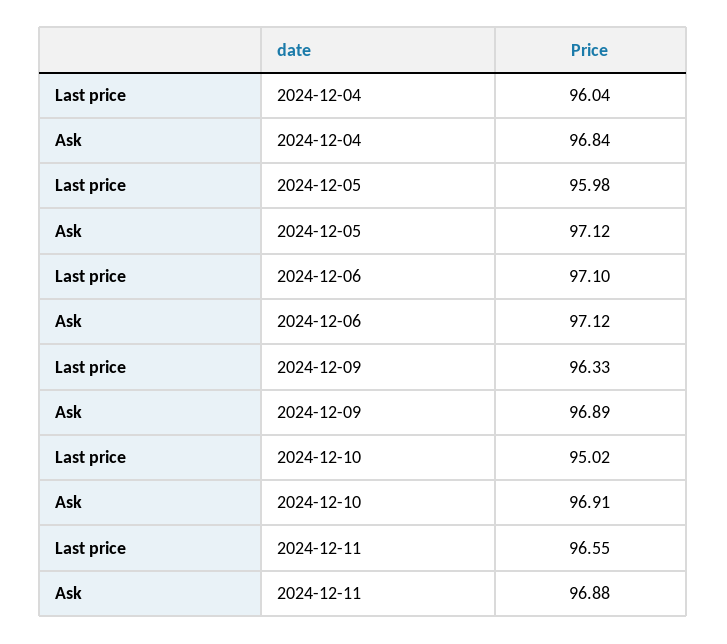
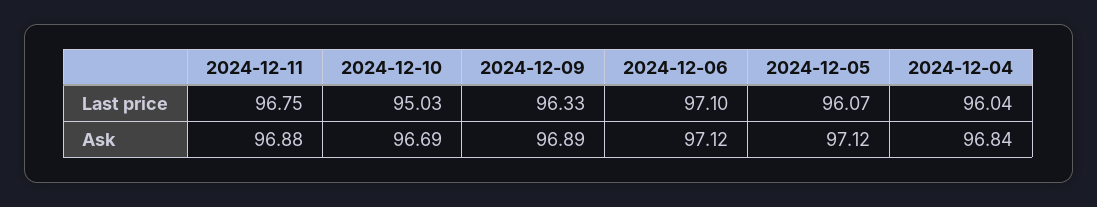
  {
    "Last price": {
      "2024-12-04": 96.04,
-     "2024-12-05": 95.98,
+     "2024-12-05": 96.07,
      "2024-12-06": 97.1,
      "2024-12-09": 96.33,
-     "2024-12-10": 95.02,
+     "2024-12-10": 95.03,
-     "2024-12-11": 96.55
+     "2024-12-11": 96.75
    },
    "Ask": {
      "2024-12-04": 96.84,
      "2024-12-05": 97.12,
      "2024-12-06": 97.12,
      "2024-12-09": 96.89,
-     "2024-12-10": 96.91,
+     "2024-12-10": 96.69,
      "2024-12-11": 96.88
    }
  }

